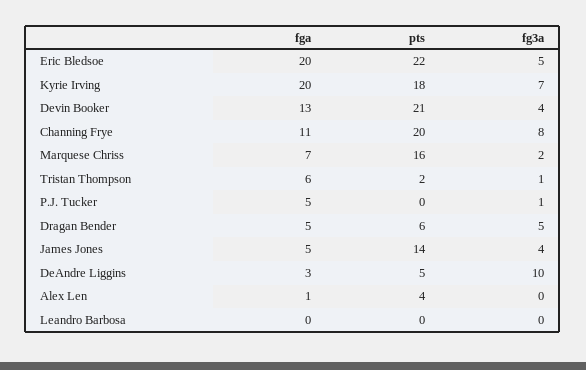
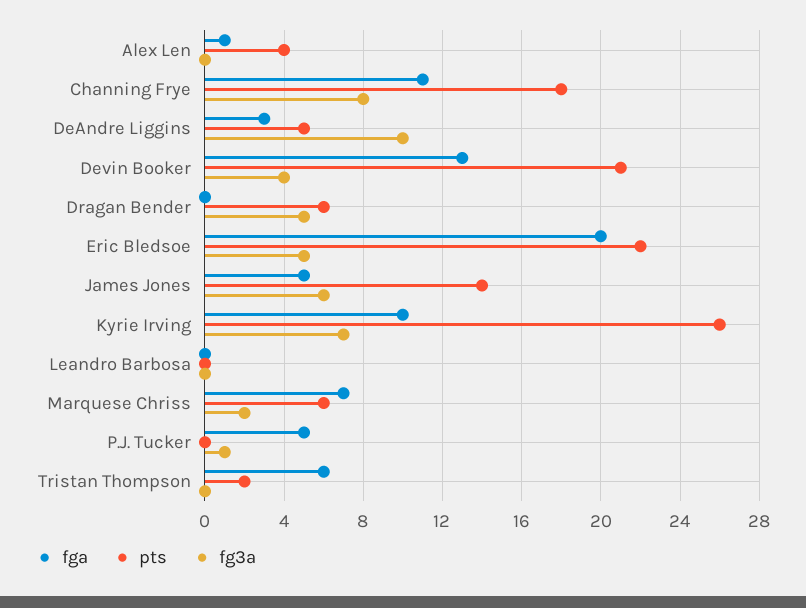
  {
    "fga": {
      "Eric Bledsoe": 20,
-     "Kyrie Irving": 20,
+     "Kyrie Irving": 10,
      "Devin Booker": 13,
      "Channing Frye": 11,
      "Marquese Chriss": 7,
      "Tristan Thompson": 6,
      "P.J. Tucker": 5,
-     "Dragan Bender": 5,
+     "Dragan Bender": 0,
      "James Jones": 5,
      "DeAndre Liggins": 3,
      "Alex Len": 1,
      "Leandro Barbosa": 0
    },
    "pts": {
      "Eric Bledsoe": 22,
-     "Kyrie Irving": 18,
+     "Kyrie Irving": 26,
      "Devin Booker": 21,
-     "Channing Frye": 20,
+     "Channing Frye": 18,
-     "Marquese Chriss": 16,
+     "Marquese Chriss": 6,
      "Tristan Thompson": 2,
      "P.J. Tucker": 0,
      "Dragan Bender": 6,
      "James Jones": 14,
      "DeAndre Liggins": 5,
      "Alex Len": 4,
      "Leandro Barbosa": 0
    },
    "fg3a": {
      "Eric Bledsoe": 5,
      "Kyrie Irving": 7,
      "Devin Booker": 4,
      "Channing Frye": 8,
      "Marquese Chriss": 2,
-     "Tristan Thompson": 1,
+     "Tristan Thompson": 0,
      "P.J. Tucker": 1,
      "Dragan Bender": 5,
-     "James Jones": 4,
+     "James Jones": 6,
      "DeAndre Liggins": 10,
      "Alex Len": 0,
      "Leandro Barbosa": 0
    }
  }

